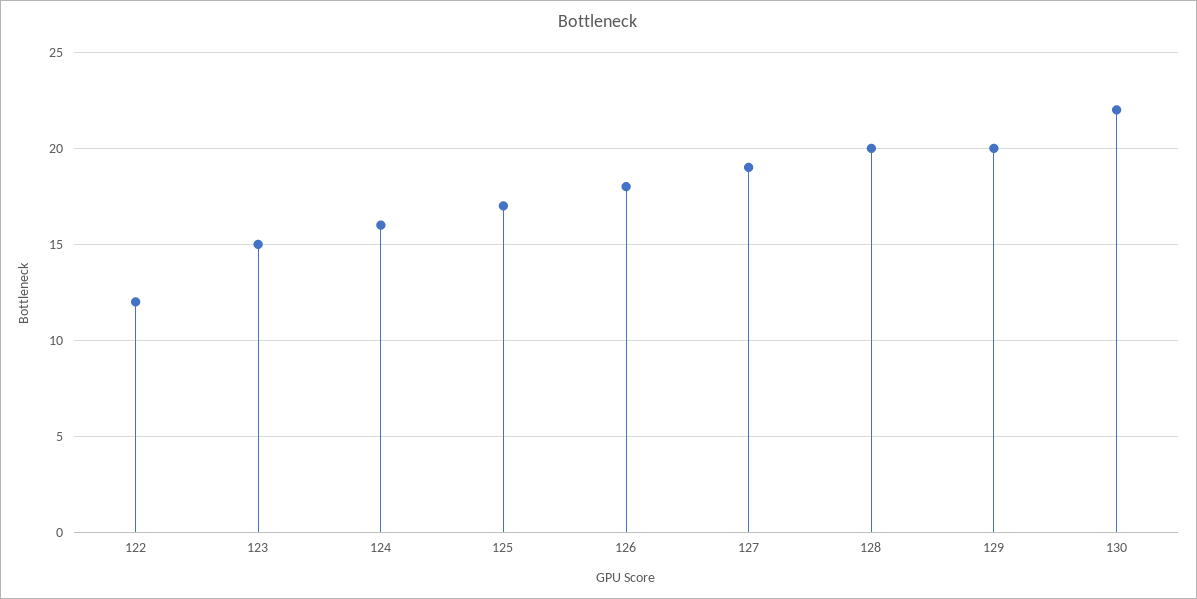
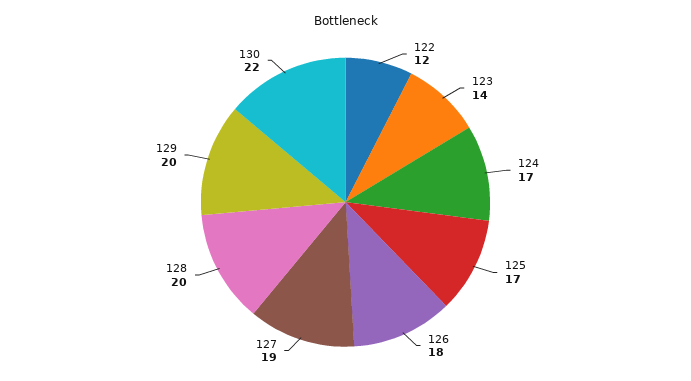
  {
    "122": 12,
-   "123": 15,
+   "123": 14,
-   "124": 16,
+   "124": 17,
    "125": 17,
    "126": 18,
    "127": 19,
    "128": 20,
    "129": 20,
    "130": 22
  }

